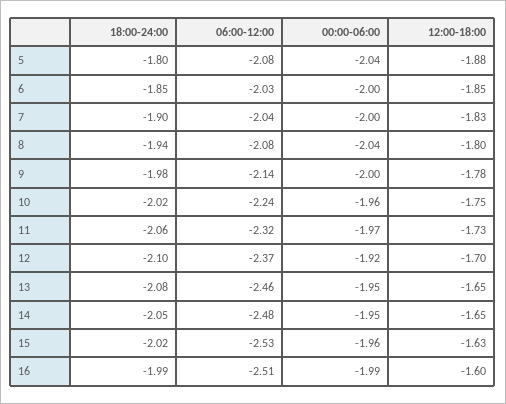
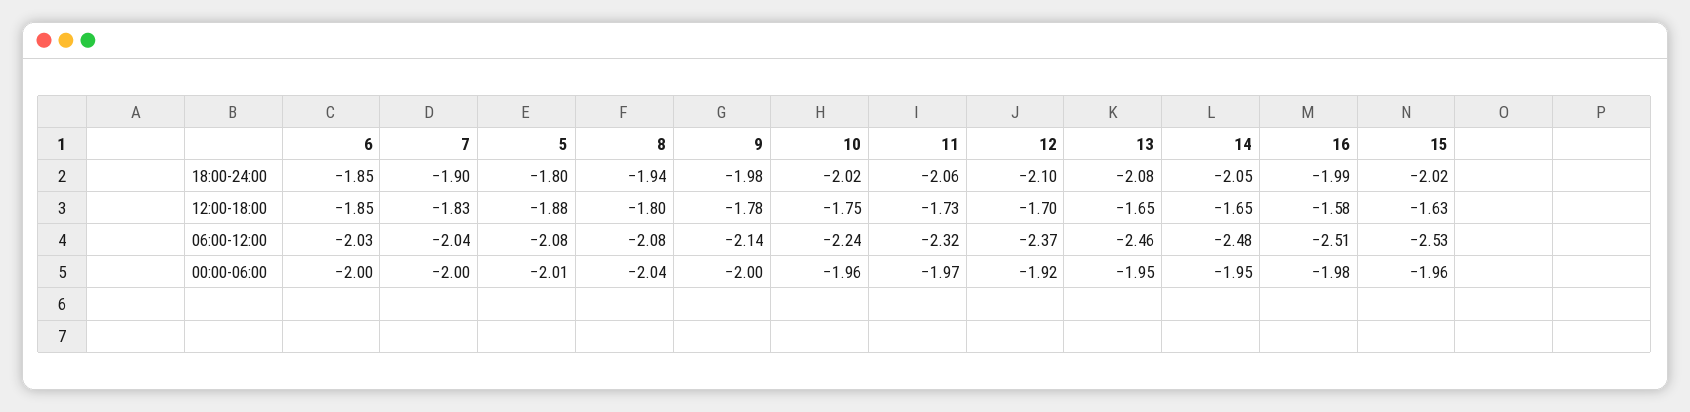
  {
    "18:00-24:00": {
      "5": -1.8,
      "6": -1.85,
      "7": -1.9,
      "8": -1.94,
      "9": -1.98,
      "10": -2.02,
      "11": -2.06,
      "12": -2.1,
      "13": -2.08,
      "14": -2.05,
      "15": -2.02,
      "16": -1.99
    },
    "06:00-12:00": {
      "5": -2.08,
      "6": -2.03,
      "7": -2.04,
      "8": -2.08,
      "9": -2.14,
      "10": -2.24,
      "11": -2.32,
      "12": -2.37,
      "13": -2.46,
      "14": -2.48,
      "15": -2.53,
      "16": -2.51
    },
    "00:00-06:00": {
-     "5": -2.04,
+     "5": -2.01,
      "6": -2,
      "7": -2,
      "8": -2.04,
      "9": -2,
      "10": -1.96,
      "11": -1.97,
      "12": -1.92,
      "13": -1.95,
      "14": -1.95,
      "15": -1.96,
-     "16": -1.99
+     "16": -1.98
    },
    "12:00-18:00": {
      "5": -1.88,
      "6": -1.85,
      "7": -1.83,
      "8": -1.8,
      "9": -1.78,
      "10": -1.75,
      "11": -1.73,
      "12": -1.7,
      "13": -1.65,
      "14": -1.65,
      "15": -1.63,
-     "16": -1.6
+     "16": -1.58
    }
  }

